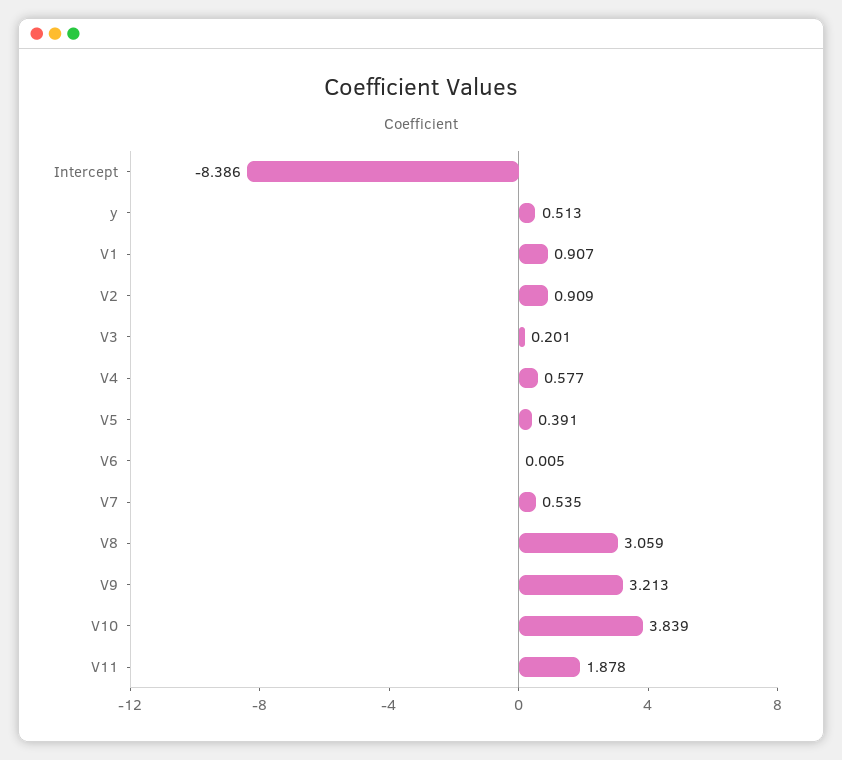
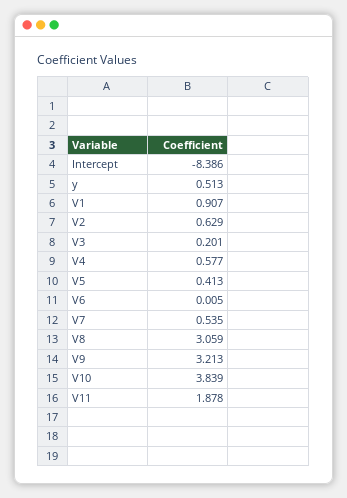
  {
    "Intercept": -8.386,
    "y": 0.513,
    "V1": 0.907,
-   "V2": 0.909,
+   "V2": 0.629,
    "V3": 0.201,
    "V4": 0.577,
-   "V5": 0.391,
+   "V5": 0.413,
    "V6": 0.005,
    "V7": 0.535,
    "V8": 3.059,
    "V9": 3.213,
    "V10": 3.839,
    "V11": 1.878
  }

